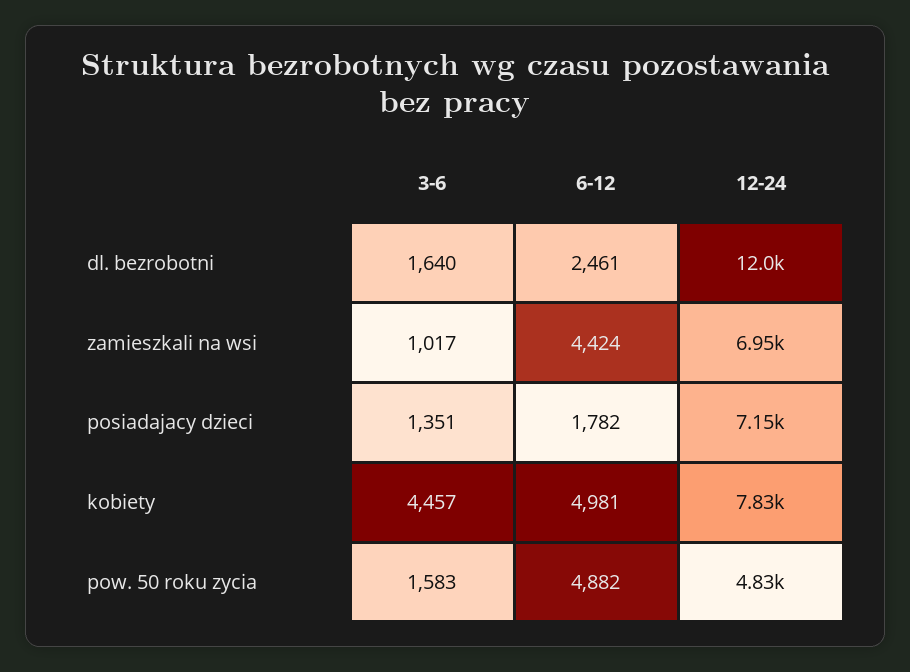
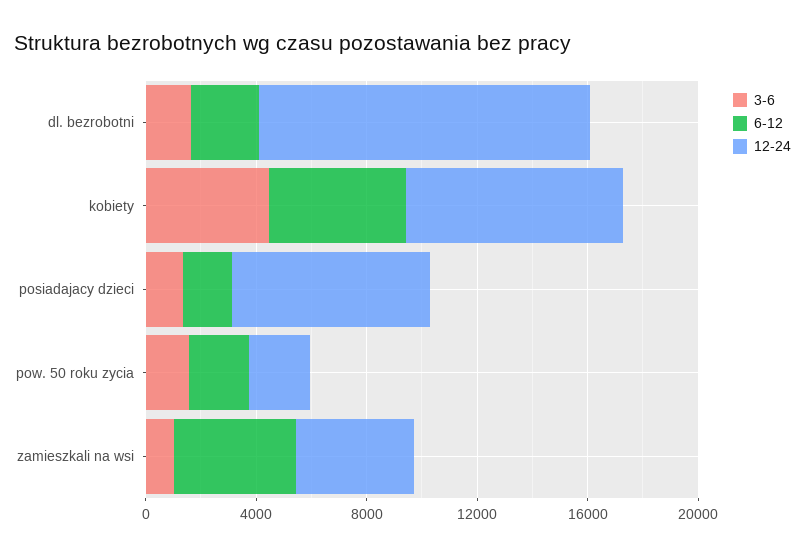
  {
    "3-6": {
      "dl. bezrobotni": 1640,
      "zamieszkali na wsi": 1017,
      "posiadajacy dzieci": 1351,
      "kobiety": 4457,
      "pow. 50 roku zycia": 1583
    },
    "6-12": {
      "dl. bezrobotni": 2461,
      "zamieszkali na wsi": 4424,
      "posiadajacy dzieci": 1782,
      "kobiety": 4981,
-     "pow. 50 roku zycia": 4882
+     "pow. 50 roku zycia": 2000
    },
    "12-24": {
      "dl. bezrobotni": 12000,
-     "zamieszkali na wsi": 6950,
+     "zamieszkali na wsi": 4000,
      "posiadajacy dzieci": 7150,
      "kobiety": 7830,
-     "pow. 50 roku zycia": 4830
+     "pow. 50 roku zycia": 2000
    }
  }

